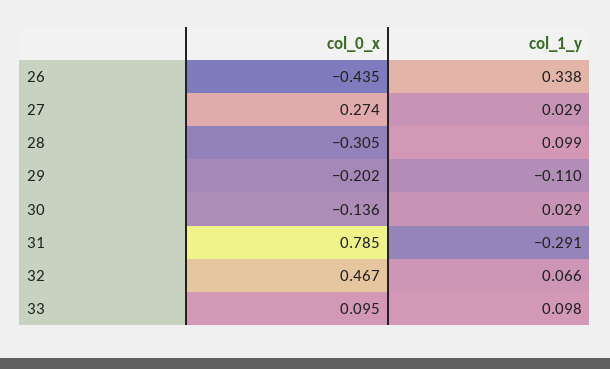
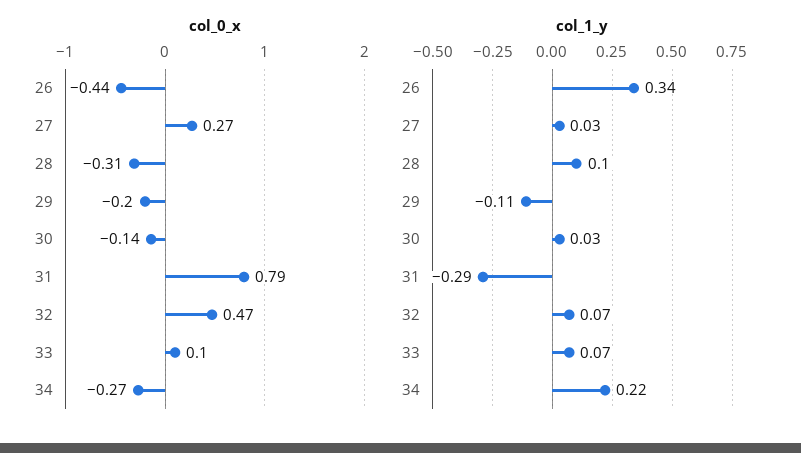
  {
    "col_0_x": {
      "26": -0.435,
      "27": 0.274,
      "28": -0.305,
      "29": -0.202,
      "30": -0.136,
      "31": 0.785,
      "32": 0.467,
-     "33": 0.095
+     "33": 0.095,
+     "34": -0.27
    },
    "col_1_y": {
      "26": 0.338,
      "27": 0.029,
      "28": 0.099,
      "29": -0.11,
      "30": 0.029,
      "31": -0.291,
      "32": 0.066,
-     "33": 0.098
+     "33": 0.07,
+     "34": 0.22
    }
  }

